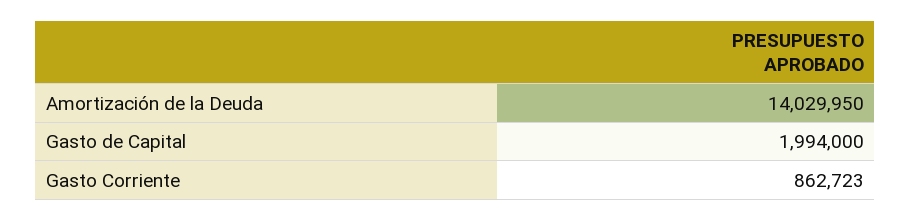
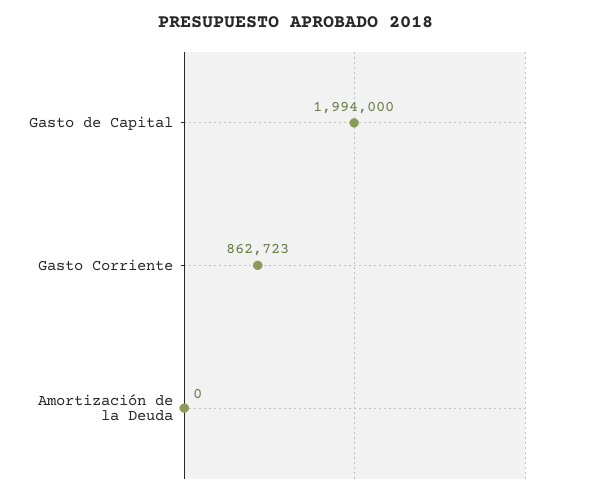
  {
-   "Amortización de la Deuda": 14029950,
+   "Amortización de la Deuda": 0,
    "Gasto de Capital": 1994000,
    "Gasto Corriente": 862723
  }

